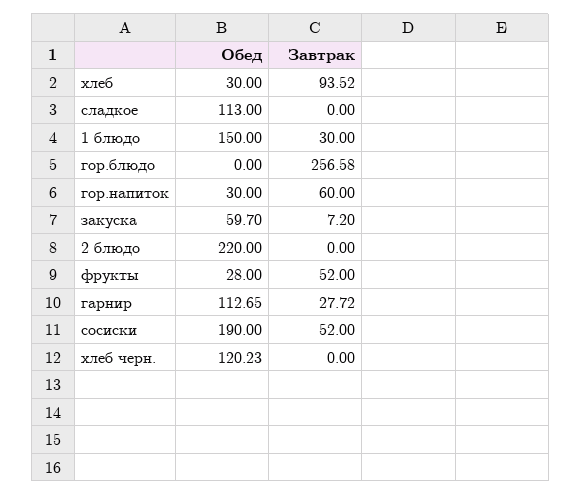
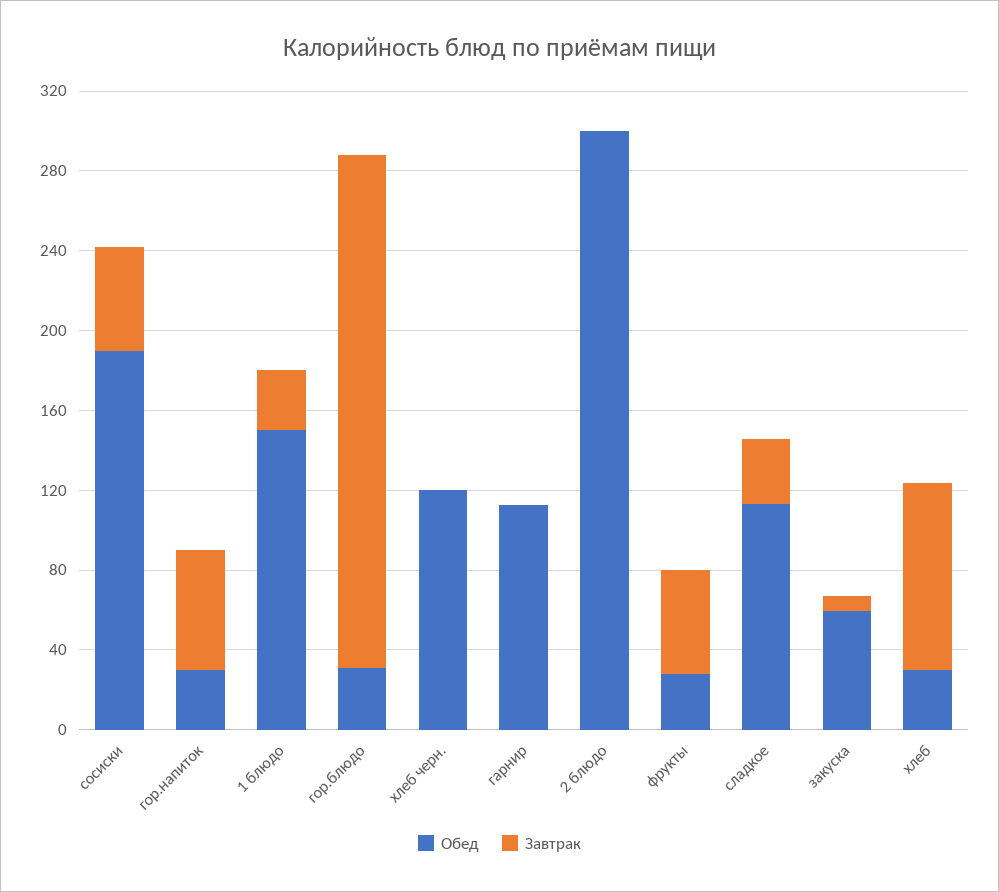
  {
    "Обед": {
      "хлеб": 30,
      "сладкое": 113,
      "1 блюдо": 150,
-     "гор.блюдо": 0,
+     "гор.блюдо": 30,
      "гор.напиток": 30,
      "закуска": 59.7,
-     "2 блюдо": 220,
+     "2 блюдо": 300,
      "фрукты": 28,
      "гарнир": 112.65,
      "сосиски": 190,
      "хлеб черн.": 120.23
    },
    "Завтрак": {
      "хлеб": 93.52,
-     "сладкое": 0,
+     "сладкое": 30,
      "1 блюдо": 30,
      "гор.блюдо": 256.58,
      "гор.напиток": 60,
      "закуска": 7.2,
      "2 блюдо": 0,
      "фрукты": 52,
-     "гарнир": 27.72,
+     "гарнир": 0,
      "сосиски": 52,
      "хлеб черн.": 0
    }
  }

